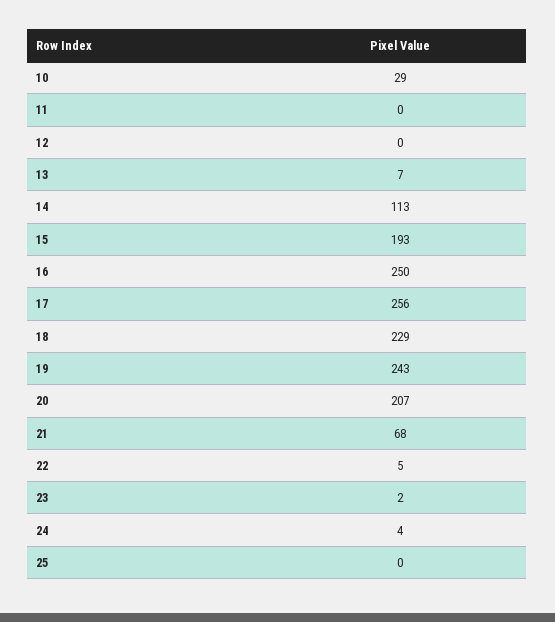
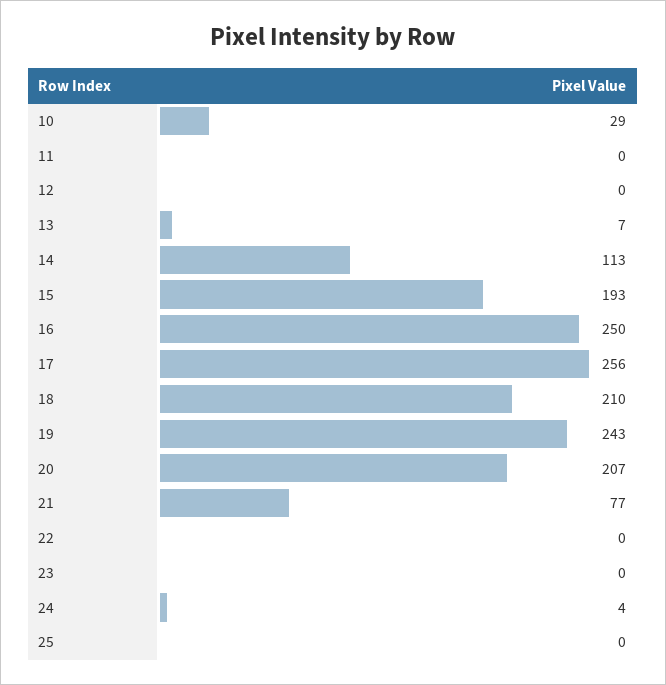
  {
    "10": 29,
    "11": 0,
    "12": 0,
    "13": 7,
    "14": 113,
    "15": 193,
    "16": 250,
    "17": 256,
-   "18": 229,
+   "18": 210,
    "19": 243,
    "20": 207,
-   "21": 68,
+   "21": 77,
-   "22": 5,
+   "22": 0,
-   "23": 2,
+   "23": 0,
    "24": 4,
    "25": 0
  }

